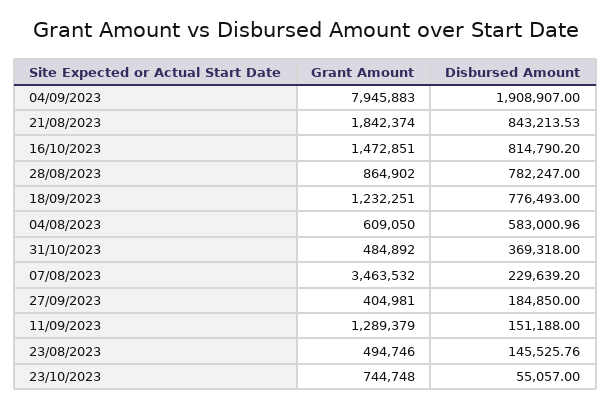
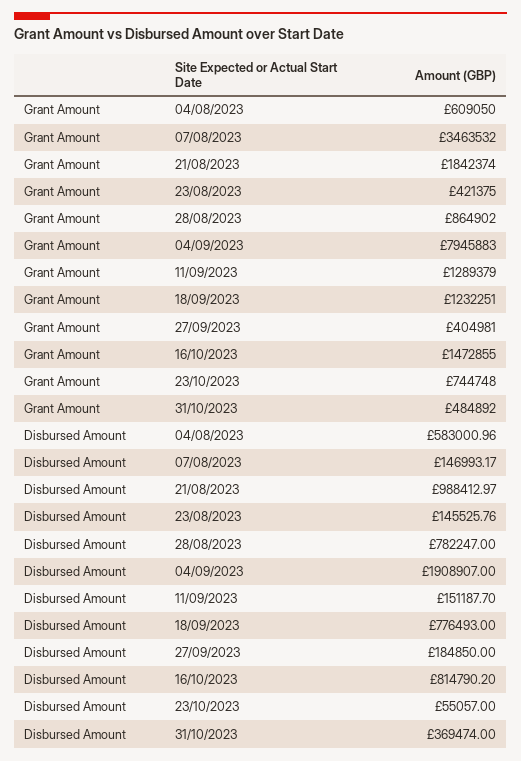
  {
    "Grant Amount": {
      "04/09/2023": 7945883,
      "21/08/2023": 1842374,
-     "16/10/2023": 1472851,
+     "16/10/2023": 1472855,
      "28/08/2023": 864902,
      "18/09/2023": 1232251,
      "04/08/2023": 609050,
      "31/10/2023": 484892,
      "07/08/2023": 3463532,
      "27/09/2023": 404981,
      "11/09/2023": 1289379,
-     "23/08/2023": 494746,
+     "23/08/2023": 421375,
      "23/10/2023": 744748
    },
    "Disbursed Amount": {
      "04/09/2023": 1908907,
-     "21/08/2023": 843213.53,
+     "21/08/2023": 988412.97,
      "16/10/2023": 814790.2,
      "28/08/2023": 782247,
      "18/09/2023": 776493,
      "04/08/2023": 583000.96,
-     "31/10/2023": 369318,
+     "31/10/2023": 369474,
-     "07/08/2023": 229639.2,
+     "07/08/2023": 146993.17,
      "27/09/2023": 184850,
-     "11/09/2023": 151188,
+     "11/09/2023": 151187.7,
      "23/08/2023": 145525.76,
      "23/10/2023": 55057
    }
  }

